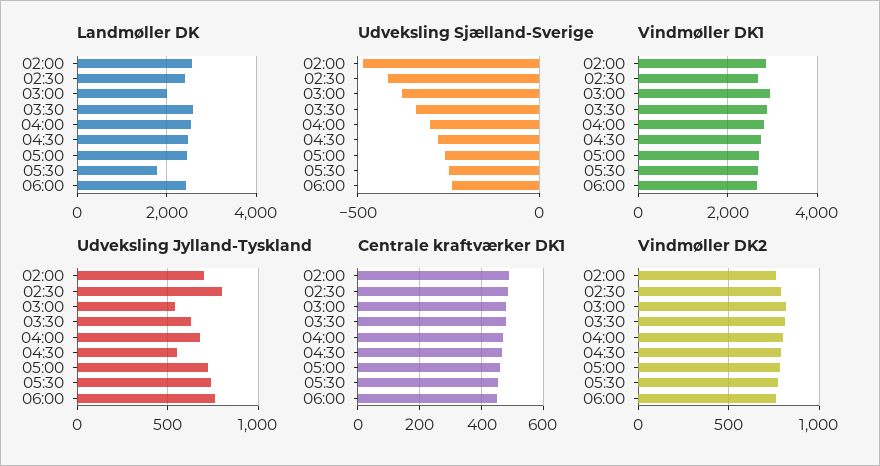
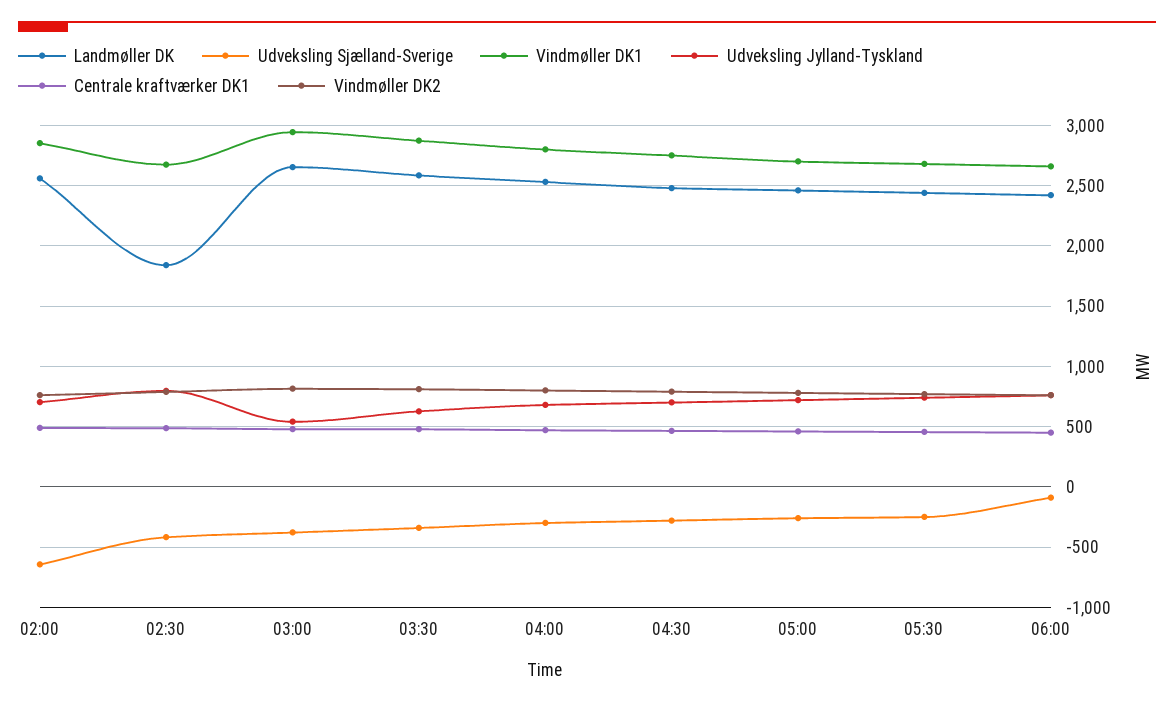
  {
    "Landmøller DK": {
      "02:00": 2550,
-     "02:30": 2400,
+     "02:30": 1850,
-     "03:00": 2000,
+     "03:00": 2650,
      "03:30": 2600,
      "04:00": 2550,
      "04:30": 2500,
      "05:00": 2450,
-     "05:30": 1800,
+     "05:30": 2450,
      "06:00": 2400
    },
    "Udveksling Sjælland-Sverige": {
-     "02:00": -500,
+     "02:00": -650,
      "02:30": -400,
      "03:00": -400,
      "03:30": -350,
      "04:00": -300,
      "04:30": -300,
      "05:00": -250,
      "05:30": -250,
-     "06:00": -250
+     "06:00": -100
    },
    "Vindmøller DK1": {
      "02:00": 2850,
      "02:30": 2700,
      "03:00": 2950,
      "03:30": 2850,
      "04:00": 2800,
      "04:30": 2750,
      "05:00": 2700,
      "05:30": 2700,
      "06:00": 2650
    },
    "Udveksling Jylland-Tyskland": {
      "02:00": 700,
      "02:30": 800,
      "03:00": 550,
      "03:30": 650,
      "04:00": 700,
-     "04:30": 550,
+     "04:30": 700,
      "05:00": 700,
      "05:30": 750,
      "06:00": 750
    },
    "Centrale kraftværker DK1": {
      "02:00": 480,
      "02:30": 480,
      "03:00": 480,
      "03:30": 480,
      "04:00": 480,
      "04:30": 460,
      "05:00": 460,
      "05:30": 460,
      "06:00": 460
    },
    "Vindmøller DK2": {
      "02:00": 750,
      "02:30": 800,
      "03:00": 800,
      "03:30": 800,
      "04:00": 800,
      "04:30": 800,
      "05:00": 800,
      "05:30": 750,
      "06:00": 750
    }
  }

